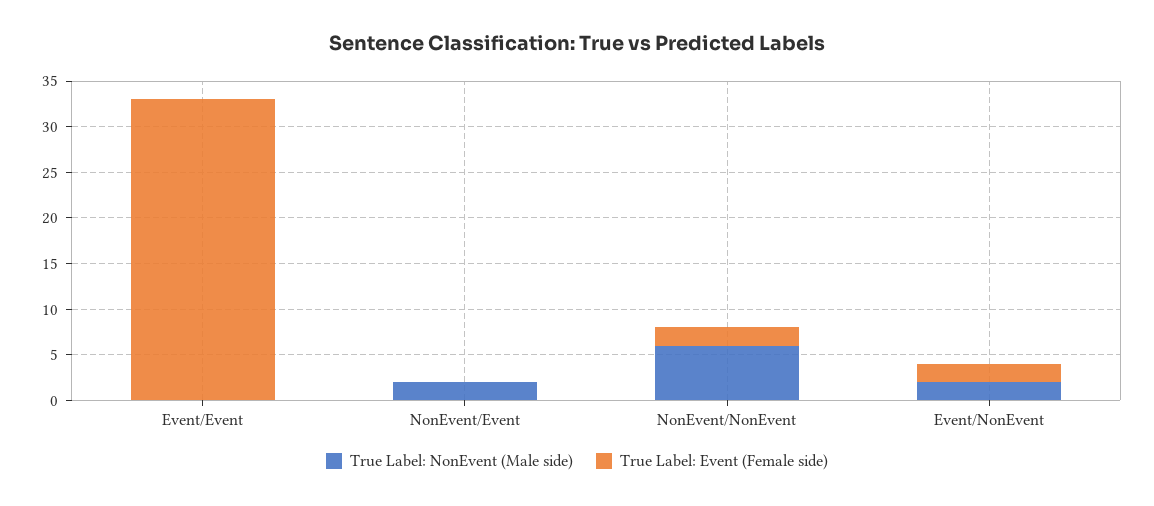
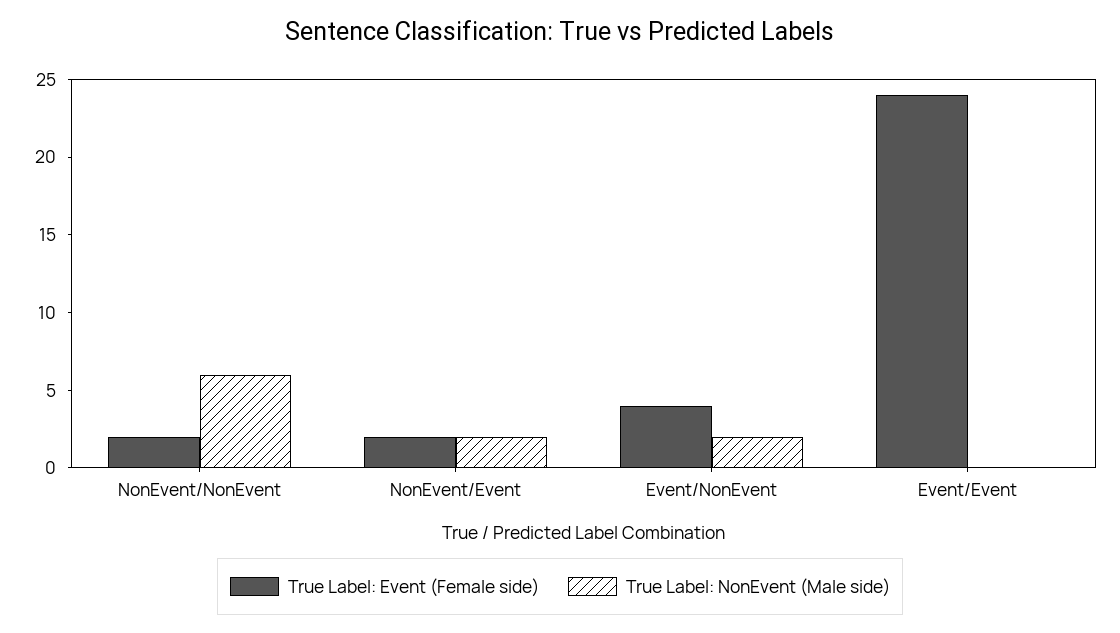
  {
    "True Label: NonEvent (Male side)": {
      "Event/Event": 0,
      "NonEvent/Event": 2,
      "NonEvent/NonEvent": 6,
      "Event/NonEvent": 2
    },
    "True Label: Event (Female side)": {
-     "Event/Event": 33,
+     "Event/Event": 24,
-     "NonEvent/Event": 0,
+     "NonEvent/Event": 2,
      "NonEvent/NonEvent": 2,
-     "Event/NonEvent": 2
+     "Event/NonEvent": 4
    }
  }

